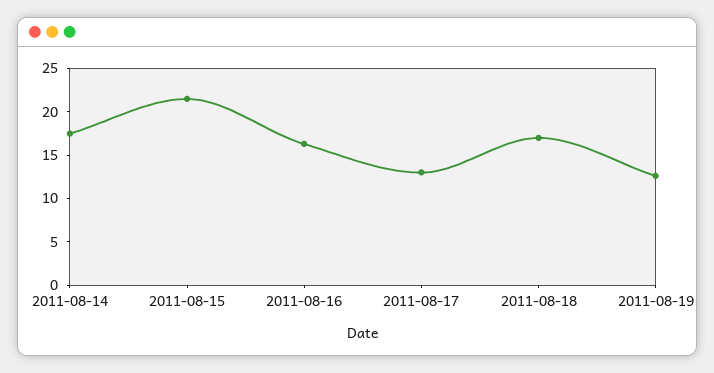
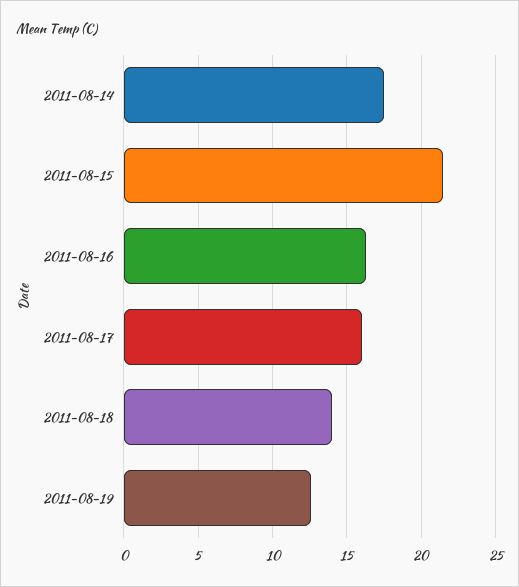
  {
    "2011-08-14": 17.5,
    "2011-08-15": 21.5,
    "2011-08-16": 16.5,
-   "2011-08-17": 13,
+   "2011-08-17": 16,
-   "2011-08-18": 17,
+   "2011-08-18": 14,
    "2011-08-19": 12.5
  }

